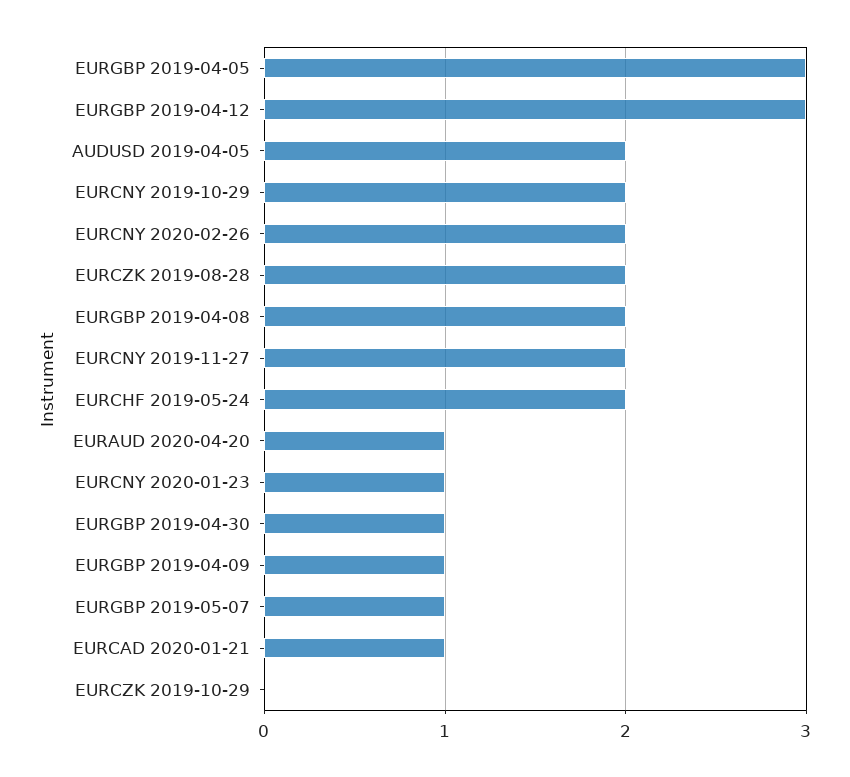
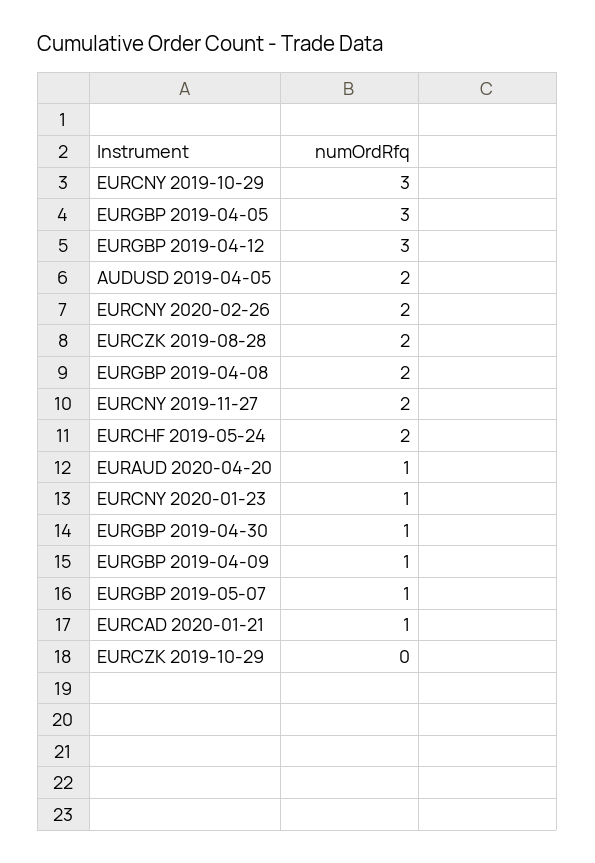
  {
    "EURGBP 2019-04-05": 3,
    "EURGBP 2019-04-12": 3,
    "AUDUSD 2019-04-05": 2,
-   "EURCNY 2019-10-29": 2,
+   "EURCNY 2019-10-29": 3,
    "EURCNY 2020-02-26": 2,
    "EURCZK 2019-08-28": 2,
    "EURGBP 2019-04-08": 2,
    "EURCNY 2019-11-27": 2,
    "EURCHF 2019-05-24": 2,
    "EURAUD 2020-04-20": 1,
    "EURCNY 2020-01-23": 1,
    "EURGBP 2019-04-30": 1,
    "EURGBP 2019-04-09": 1,
    "EURGBP 2019-05-07": 1,
    "EURCAD 2020-01-21": 1,
    "EURCZK 2019-10-29": 0
  }

